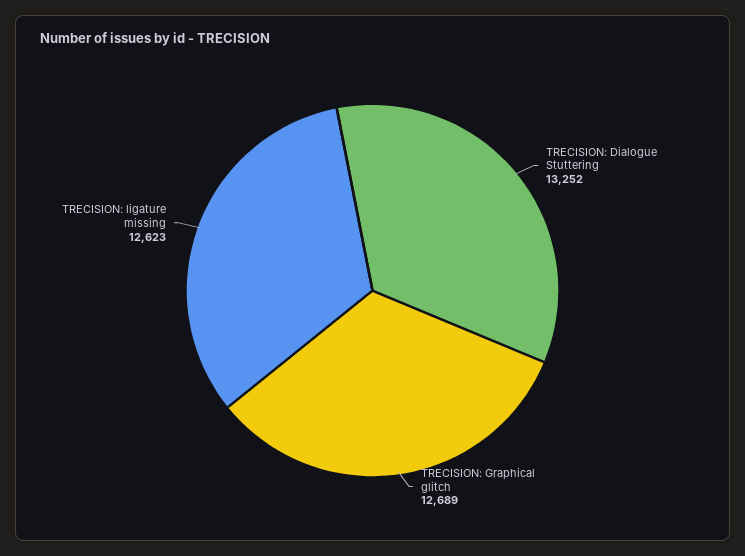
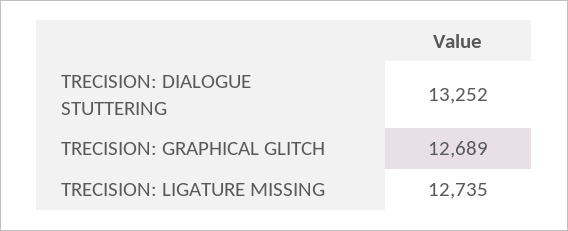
  {
    "TRECISION: Dialogue Stuttering": 13252,
    "TRECISION: Graphical glitch": 12689,
-   "TRECISION: ligature missing": 12623
+   "TRECISION: ligature missing": 12735
  }

